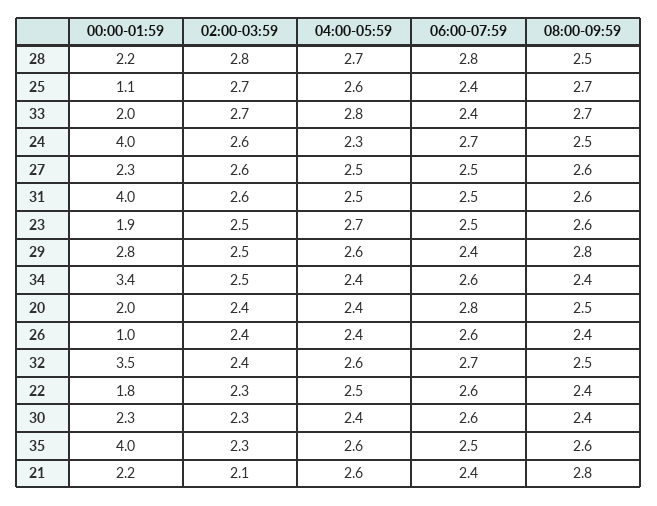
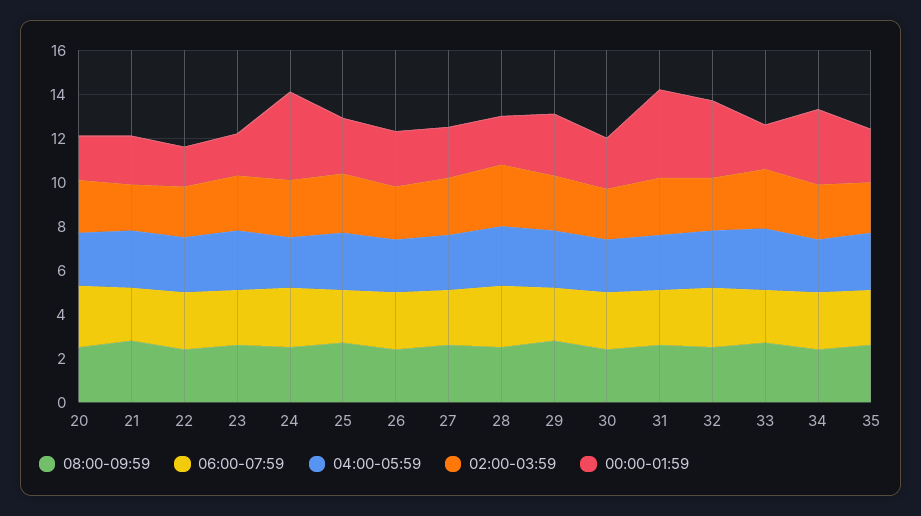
  {
    "00:00-01:59": {
      "28": 2.2,
-     "25": 1.1,
+     "25": 2.5,
      "33": 2,
      "24": 4,
      "27": 2.3,
      "31": 4,
      "23": 1.9,
      "29": 2.8,
      "34": 3.4,
      "20": 2,
-     "26": 1,
+     "26": 2.5,
      "32": 3.5,
      "22": 1.8,
      "30": 2.3,
-     "35": 4,
+     "35": 2.5,
      "21": 2.2
    },
    "02:00-03:59": {
      "28": 2.8,
      "25": 2.7,
      "33": 2.7,
      "24": 2.6,
      "27": 2.6,
      "31": 2.6,
      "23": 2.5,
      "29": 2.5,
      "34": 2.5,
      "20": 2.4,
      "26": 2.4,
      "32": 2.4,
      "22": 2.3,
      "30": 2.3,
      "35": 2.3,
      "21": 2.1
    },
    "04:00-05:59": {
      "28": 2.7,
      "25": 2.6,
      "33": 2.8,
      "24": 2.3,
      "27": 2.5,
      "31": 2.5,
      "23": 2.7,
      "29": 2.6,
      "34": 2.4,
      "20": 2.4,
      "26": 2.4,
      "32": 2.6,
      "22": 2.5,
      "30": 2.4,
      "35": 2.6,
      "21": 2.6
    },
    "06:00-07:59": {
      "28": 2.8,
      "25": 2.4,
      "33": 2.4,
      "24": 2.7,
      "27": 2.5,
      "31": 2.5,
      "23": 2.5,
      "29": 2.4,
      "34": 2.6,
      "20": 2.8,
      "26": 2.6,
      "32": 2.7,
      "22": 2.6,
      "30": 2.6,
      "35": 2.5,
      "21": 2.4
    },
    "08:00-09:59": {
      "28": 2.5,
      "25": 2.7,
      "33": 2.7,
      "24": 2.5,
      "27": 2.6,
      "31": 2.6,
      "23": 2.6,
      "29": 2.8,
      "34": 2.4,
      "20": 2.5,
      "26": 2.4,
      "32": 2.5,
      "22": 2.4,
      "30": 2.4,
      "35": 2.6,
      "21": 2.8
    }
  }

